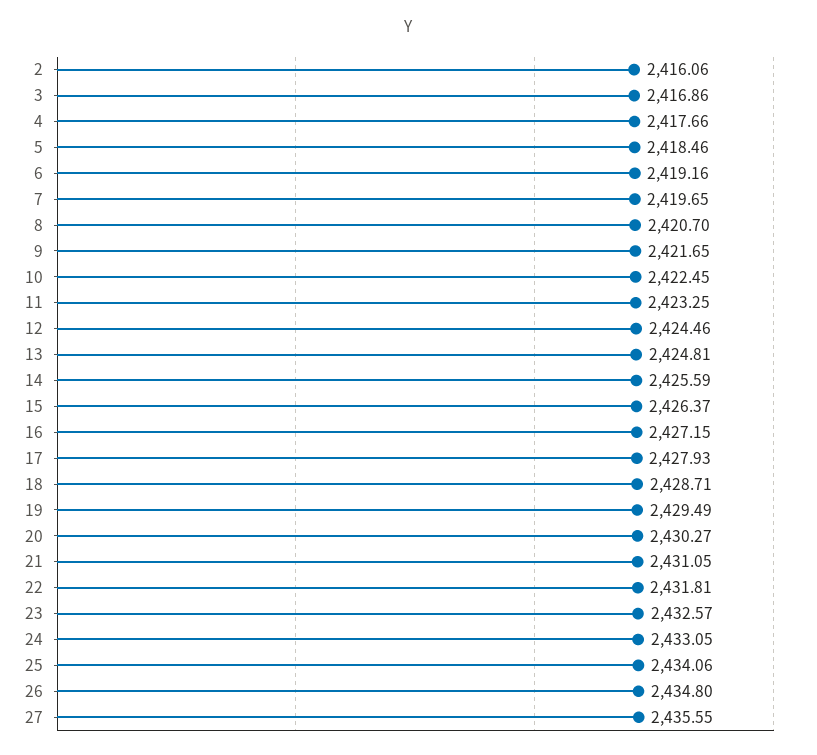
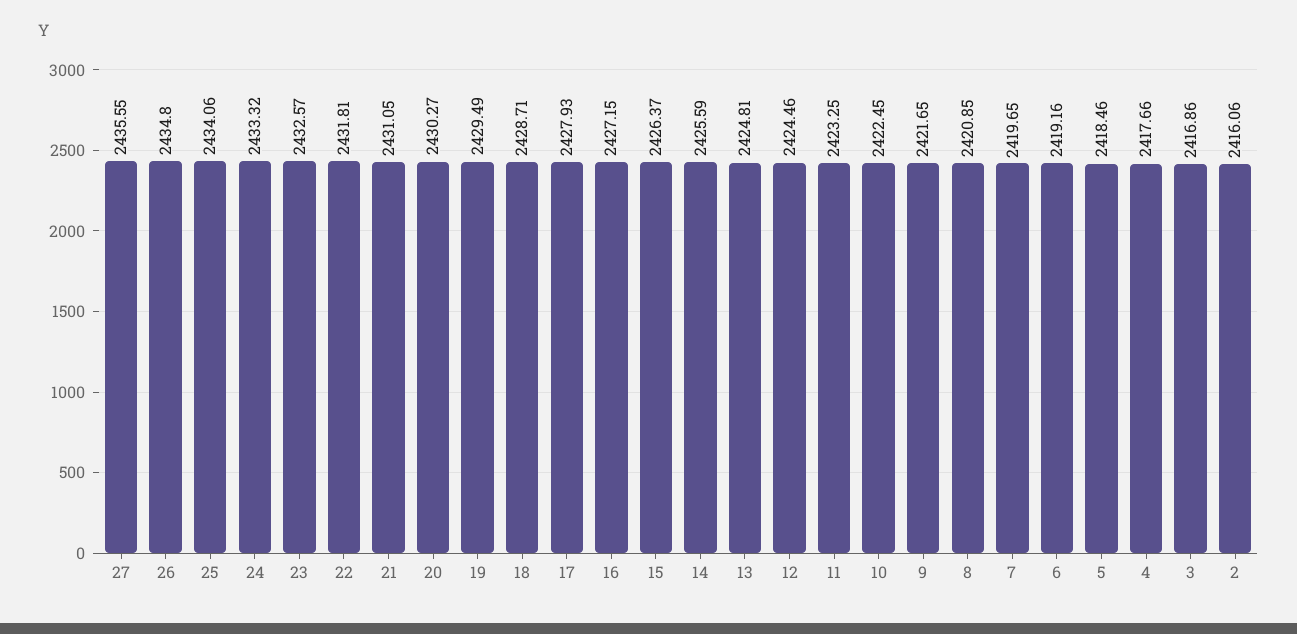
  {
    "2": 2416.06,
    "3": 2416.86,
    "4": 2417.66,
    "5": 2418.46,
    "6": 2419.16,
    "7": 2419.65,
-   "8": 2420.7,
+   "8": 2420.85,
    "9": 2421.65,
    "10": 2422.45,
    "11": 2423.25,
    "12": 2424.46,
    "13": 2424.81,
    "14": 2425.59,
    "15": 2426.37,
    "16": 2427.15,
    "17": 2427.93,
    "18": 2428.71,
    "19": 2429.49,
    "20": 2430.27,
    "21": 2431.05,
    "22": 2431.81,
    "23": 2432.57,
-   "24": 2433.05,
+   "24": 2433.32,
    "25": 2434.06,
    "26": 2434.8,
    "27": 2435.55
  }

